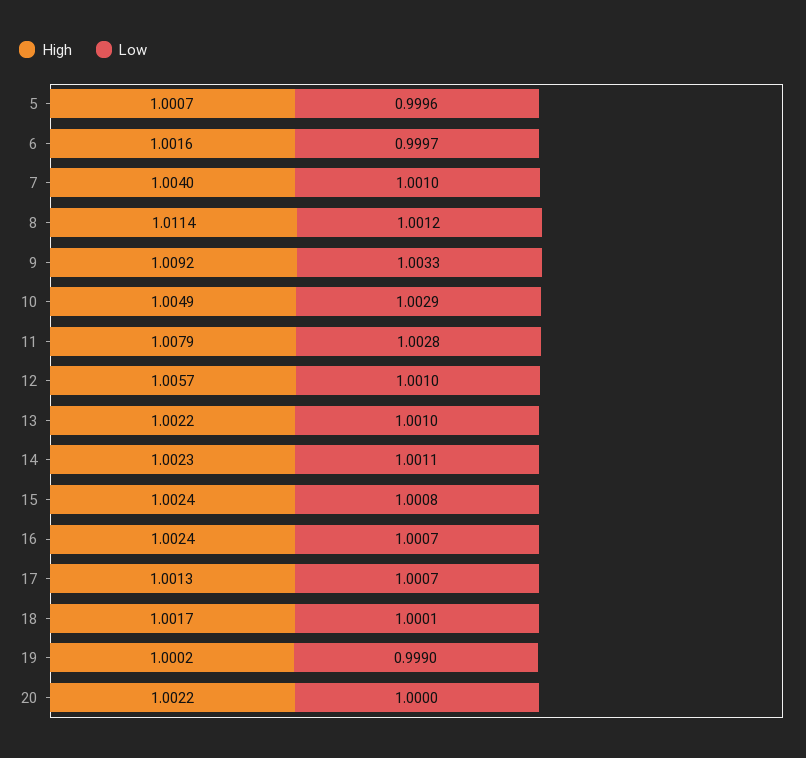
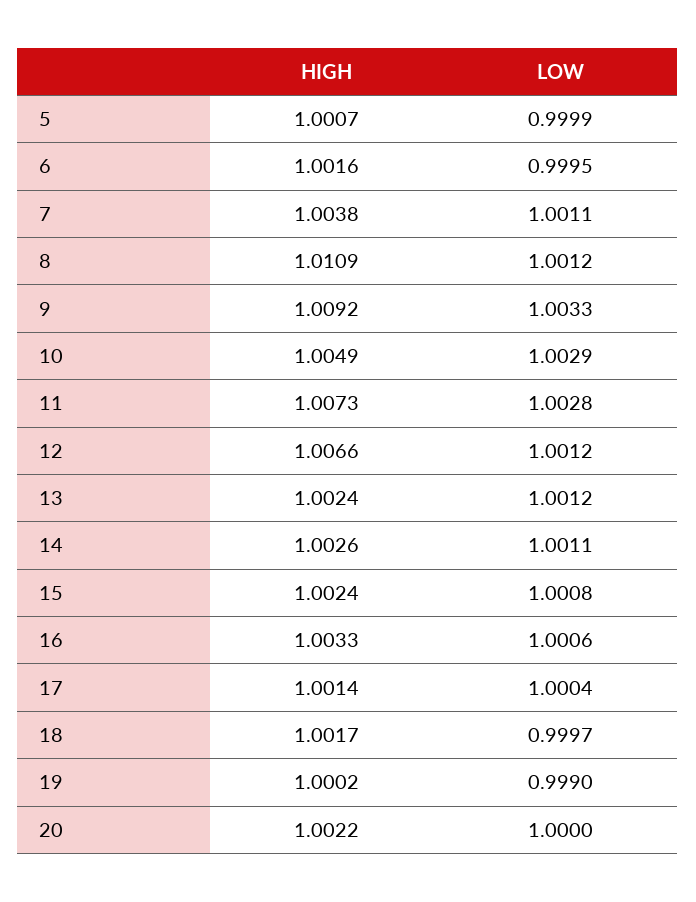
  {
    "High": {
      "5": 1.0007,
      "6": 1.0016,
-     "7": 1.004,
+     "7": 1.0038,
-     "8": 1.0114,
+     "8": 1.0109,
      "9": 1.0092,
      "10": 1.0049,
-     "11": 1.0079,
+     "11": 1.0073,
-     "12": 1.0057,
+     "12": 1.0066,
-     "13": 1.0022,
+     "13": 1.0024,
-     "14": 1.0023,
+     "14": 1.0026,
      "15": 1.0024,
-     "16": 1.0024,
+     "16": 1.0033,
-     "17": 1.0013,
+     "17": 1.0014,
      "18": 1.0017,
      "19": 1.0002,
      "20": 1.0022
    },
    "Low": {
-     "5": 0.9996,
+     "5": 0.9999,
-     "6": 0.9997,
+     "6": 0.9995,
-     "7": 1.001,
+     "7": 1.0011,
      "8": 1.0012,
      "9": 1.0033,
      "10": 1.0029,
      "11": 1.0028,
-     "12": 1.001,
+     "12": 1.0012,
-     "13": 1.001,
+     "13": 1.0012,
      "14": 1.0011,
      "15": 1.0008,
-     "16": 1.0007,
+     "16": 1.0006,
-     "17": 1.0007,
+     "17": 1.0004,
-     "18": 1.0001,
+     "18": 0.9997,
      "19": 0.999,
      "20": 1
    }
  }

